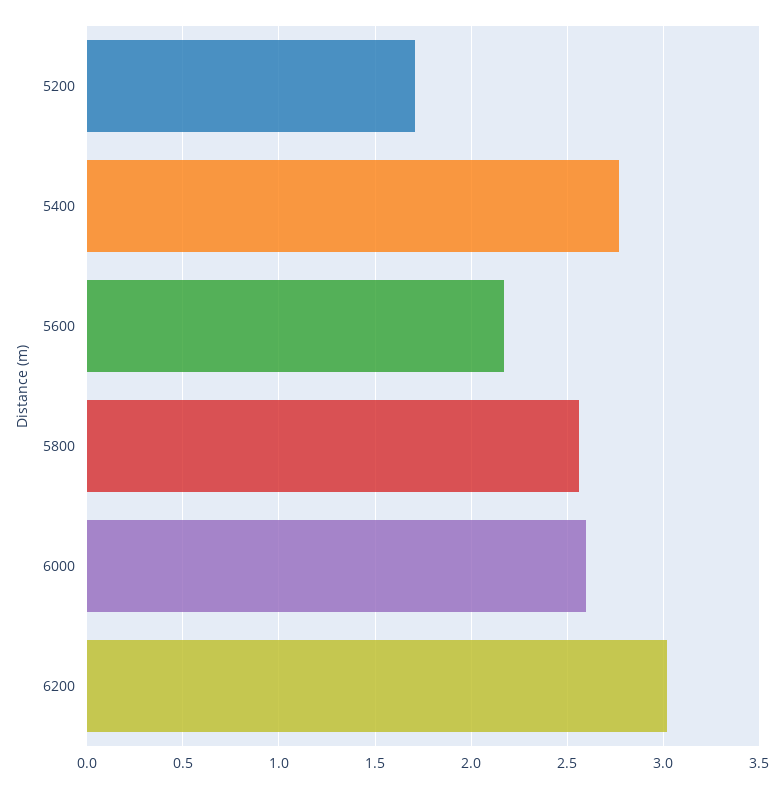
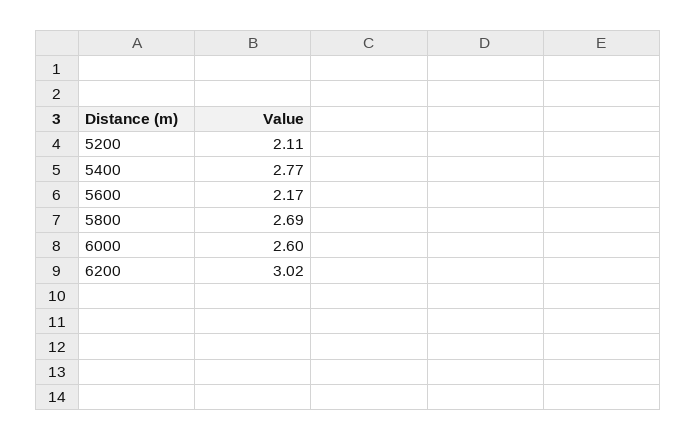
  {
-   "5200": 1.7,
+   "5200": 2.11,
    "5400": 2.77,
    "5600": 2.17,
-   "5800": 2.55,
+   "5800": 2.69,
    "6000": 2.6,
    "6200": 3.02
  }

